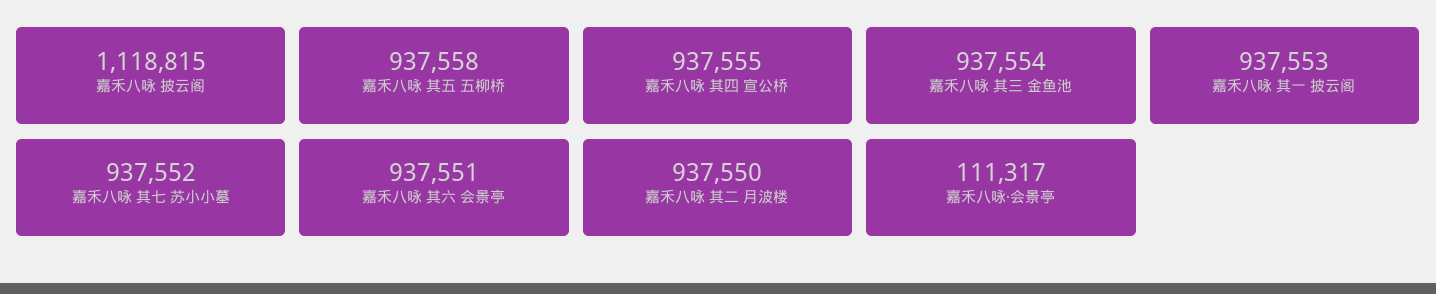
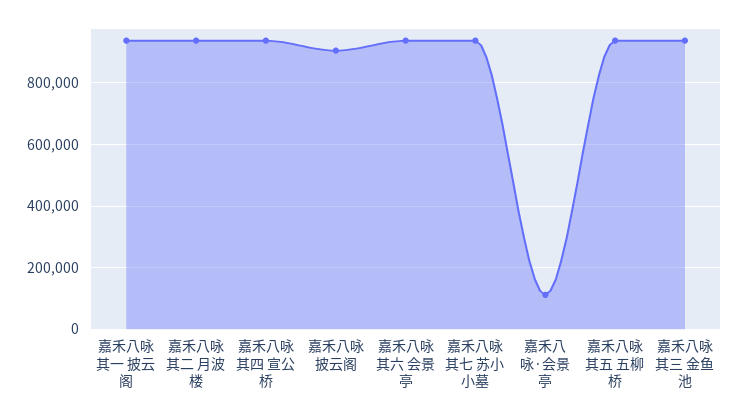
  {
-   "嘉禾八咏 披云阁": 1118815,
+   "嘉禾八咏 披云阁": 900000,
    "嘉禾八咏 其五 五柳桥": 937558,
    "嘉禾八咏 其四 宣公桥": 937555,
    "嘉禾八咏 其三 金鱼池": 937554,
    "嘉禾八咏 其一 披云阁": 937553,
    "嘉禾八咏 其七 苏小小墓": 937552,
    "嘉禾八咏 其六 会景亭": 937551,
    "嘉禾八咏 其二 月波楼": 937550,
    "嘉禾八咏·会景亭": 111317
  }

